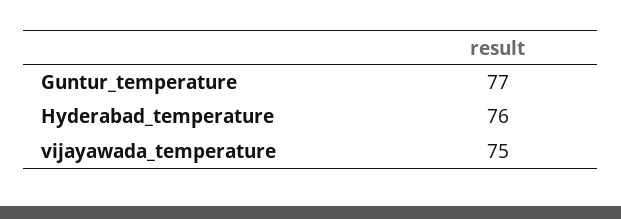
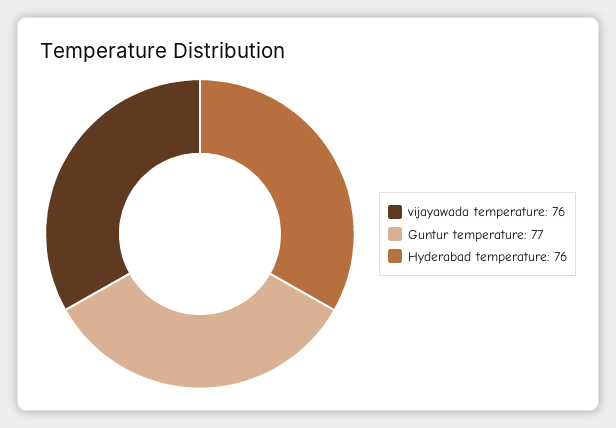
  {
    "Guntur_temperature": 77,
    "Hyderabad_temperature": 76,
-   "vijayawada_temperature": 75
+   "vijayawada_temperature": 76
  }

